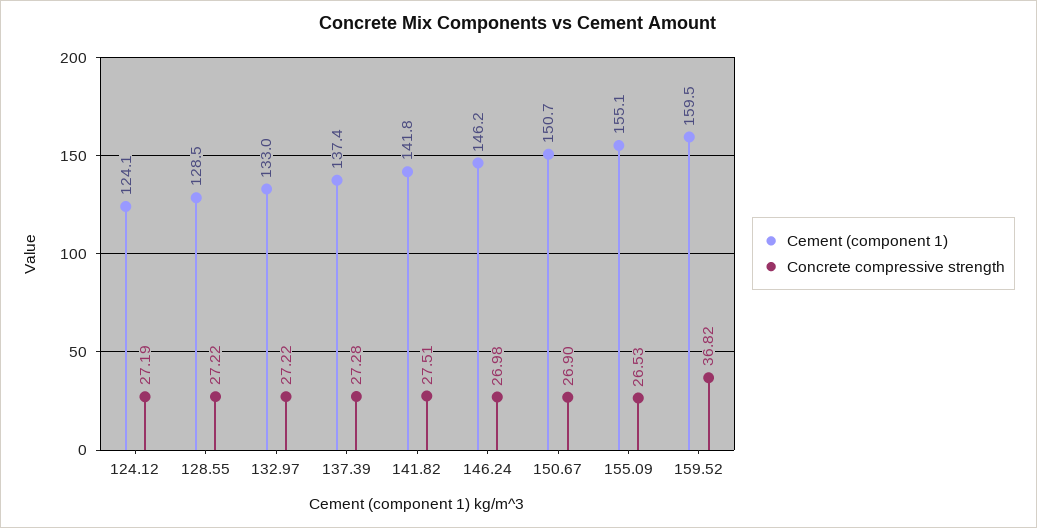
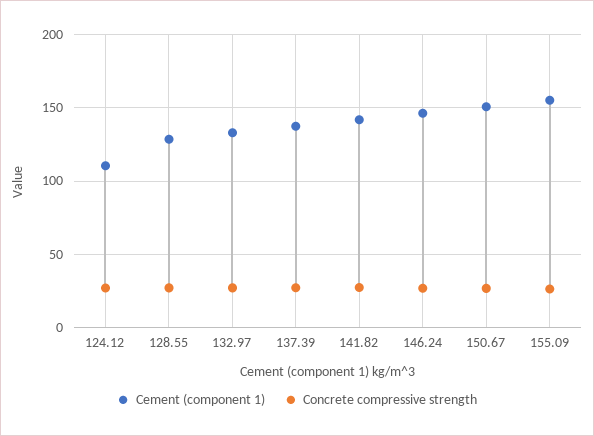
  {
    "Cement (component 1)": {
-     "124.12": 124.1,
+     "124.12": 110,
      "128.55": 128.5,
      "132.97": 133,
      "137.39": 137.4,
      "141.82": 141.8,
      "146.24": 146.2,
      "150.67": 150.7,
-     "155.09": 155.1,
+     "155.09": 155.1
-     "159.52": 159.5
    },
    "Concrete compressive strength": {
      "124.12": 27.19,
      "128.55": 27.22,
      "132.97": 27.22,
      "137.39": 27.28,
      "141.82": 27.51,
      "146.24": 26.98,
      "150.67": 26.9,
-     "155.09": 26.53,
+     "155.09": 26.53
-     "159.52": 36.82
    }
  }

